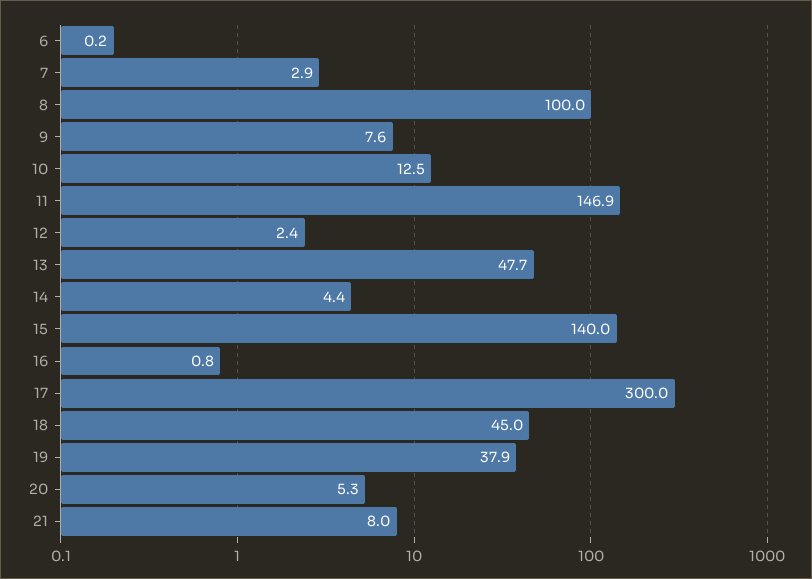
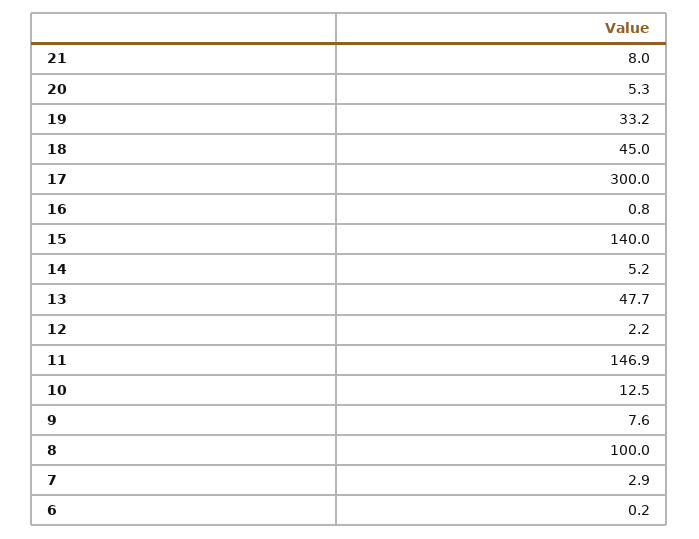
  {
    "6": 0.2,
    "7": 2.9,
    "8": 100,
    "9": 7.6,
    "10": 12.5,
    "11": 146.9,
-   "12": 2.4,
+   "12": 2.2,
    "13": 47.7,
-   "14": 4.4,
+   "14": 5.2,
    "15": 140,
    "16": 0.8,
    "17": 300,
    "18": 45,
-   "19": 37.9,
+   "19": 33.2,
    "20": 5.3,
    "21": 8
  }

